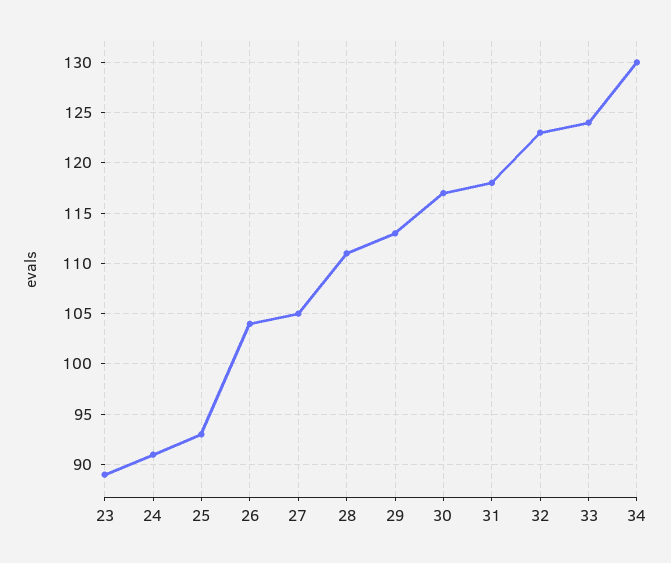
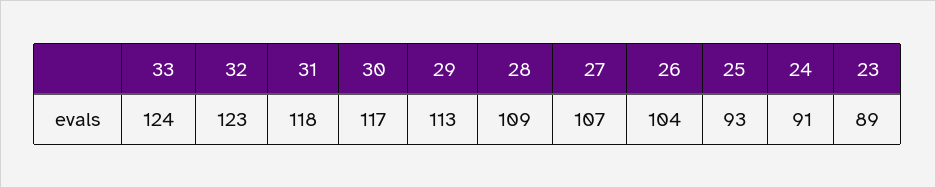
  {
    "23": 89,
    "24": 91,
    "25": 93,
    "26": 104,
-   "27": 105,
+   "27": 107,
-   "28": 111,
+   "28": 109,
    "29": 113,
    "30": 117,
    "31": 118,
    "32": 123,
-   "33": 124,
+   "33": 124
-   "34": 130
  }

